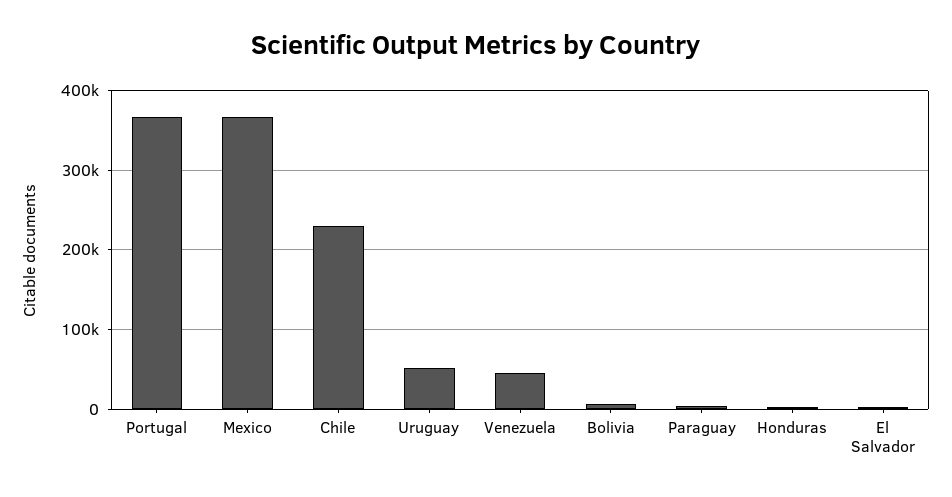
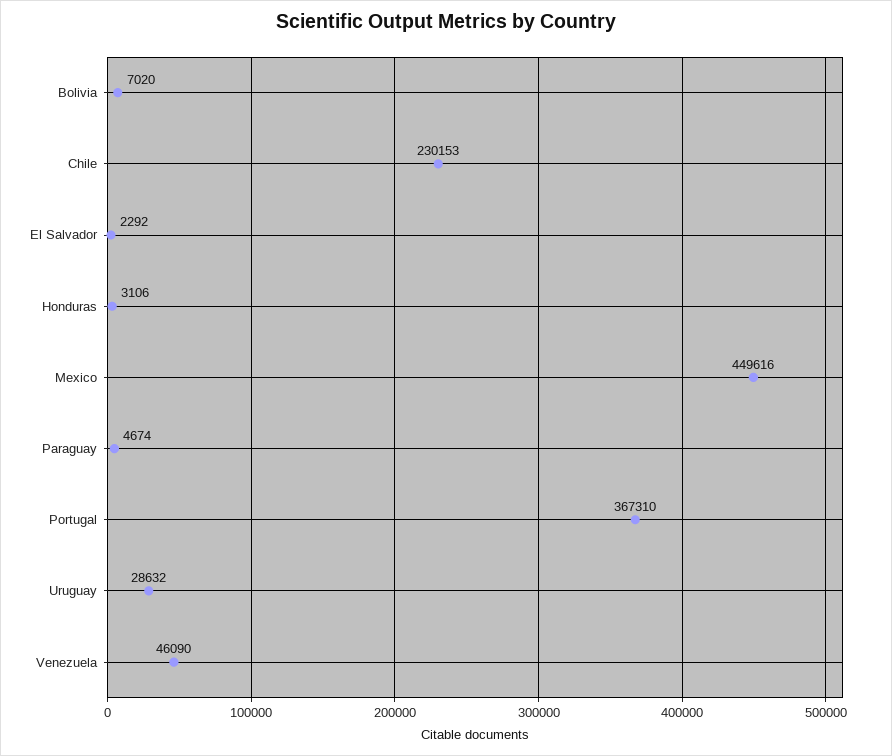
  {
    "Portugal": 367310,
-   "Mexico": 370000,
+   "Mexico": 449616,
    "Chile": 230153,
-   "Uruguay": 50000,
+   "Uruguay": 28632,
    "Venezuela": 46090,
    "Bolivia": 7020,
    "Paraguay": 4674,
    "Honduras": 3106,
    "El Salvador": 2292
  }

